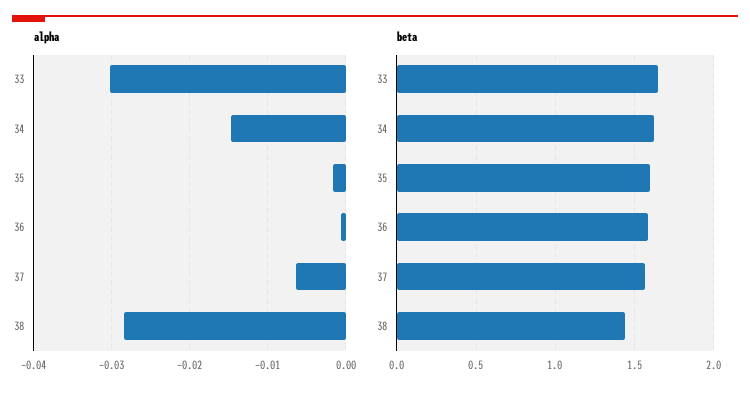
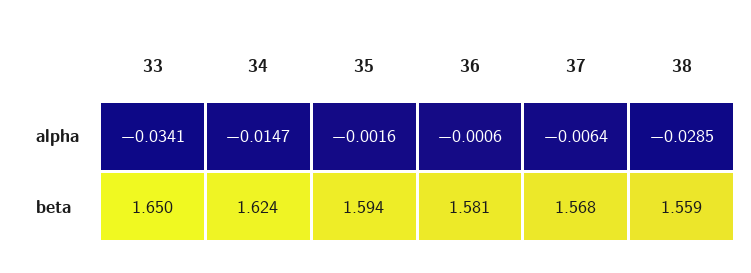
  {
    "alpha": {
-     "33": -0.03,
+     "33": -0.0341,
      "34": -0.0147,
      "35": -0.0016,
      "36": -0.0006,
      "37": -0.0064,
      "38": -0.0285
    },
    "beta": {
      "33": 1.65,
      "34": 1.624,
      "35": 1.594,
      "36": 1.581,
      "37": 1.568,
-     "38": 1.45
+     "38": 1.559
    }
  }

